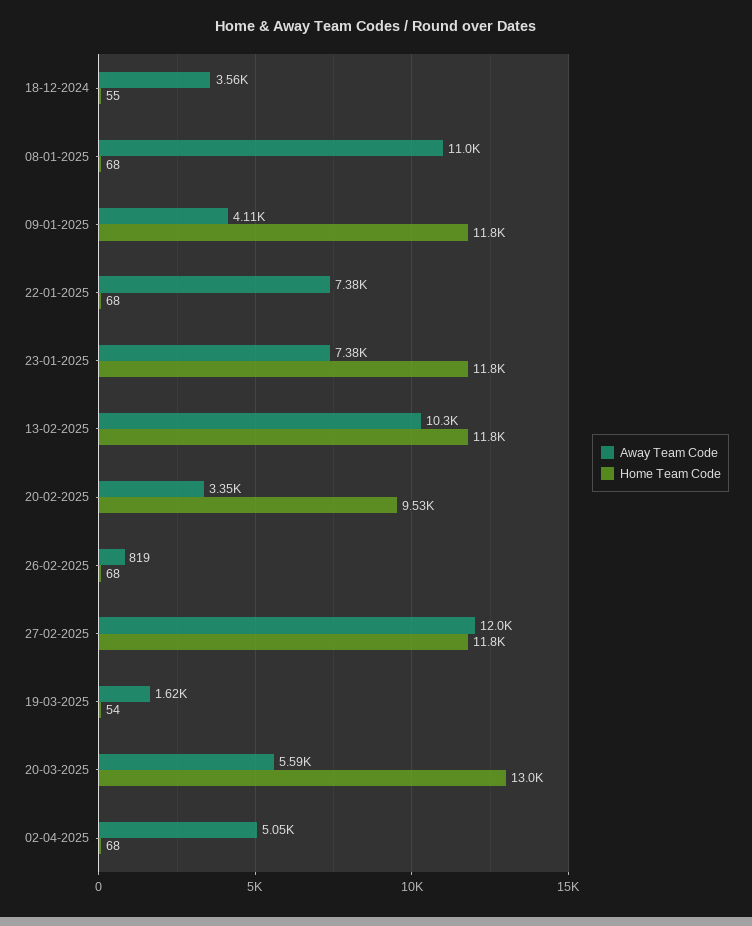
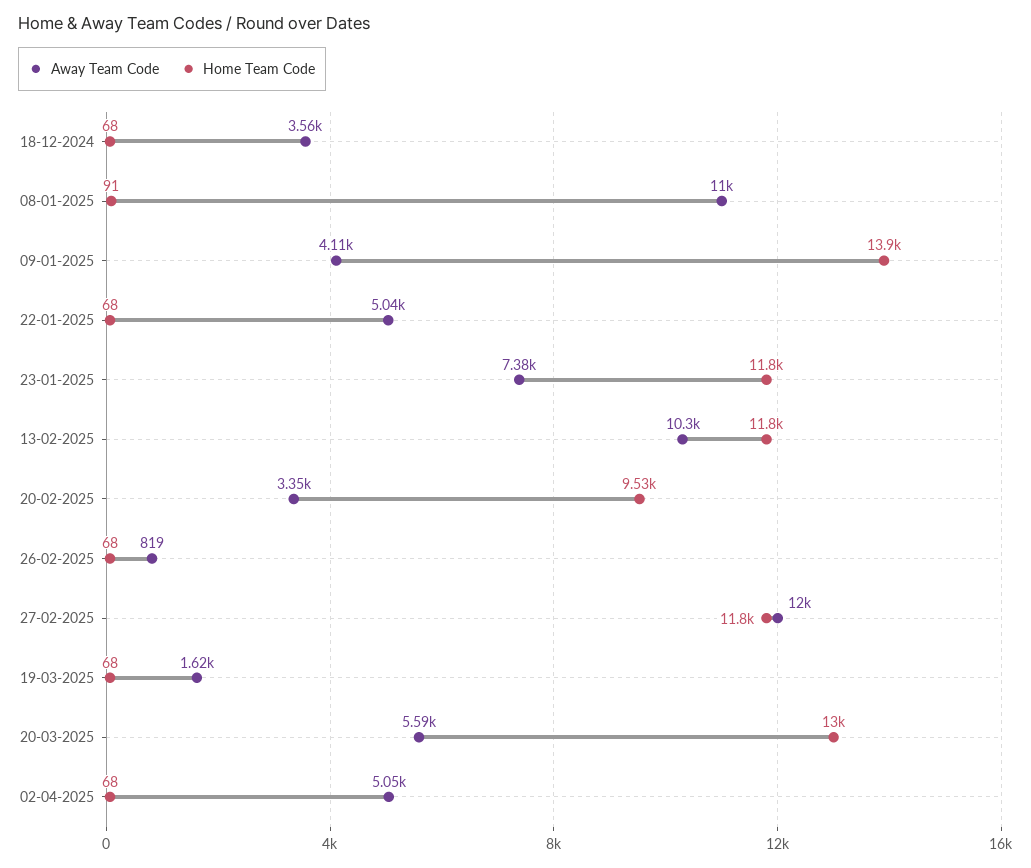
  {
    "Away Team Code": {
      "18-12-2024": 3560,
      "08-01-2025": 11000,
      "09-01-2025": 4110,
-     "22-01-2025": 7380,
+     "22-01-2025": 5040,
      "23-01-2025": 7380,
      "13-02-2025": 10300,
      "20-02-2025": 3350,
      "26-02-2025": 819,
      "27-02-2025": 12000,
      "19-03-2025": 1620,
      "20-03-2025": 5590,
      "02-04-2025": 5050
    },
    "Home Team Code": {
-     "18-12-2024": 55,
+     "18-12-2024": 68,
-     "08-01-2025": 68,
+     "08-01-2025": 91,
-     "09-01-2025": 11800,
+     "09-01-2025": 13900,
      "22-01-2025": 68,
      "23-01-2025": 11800,
      "13-02-2025": 11800,
      "20-02-2025": 9530,
      "26-02-2025": 68,
      "27-02-2025": 11800,
-     "19-03-2025": 54,
+     "19-03-2025": 68,
      "20-03-2025": 13000,
      "02-04-2025": 68
    }
  }

